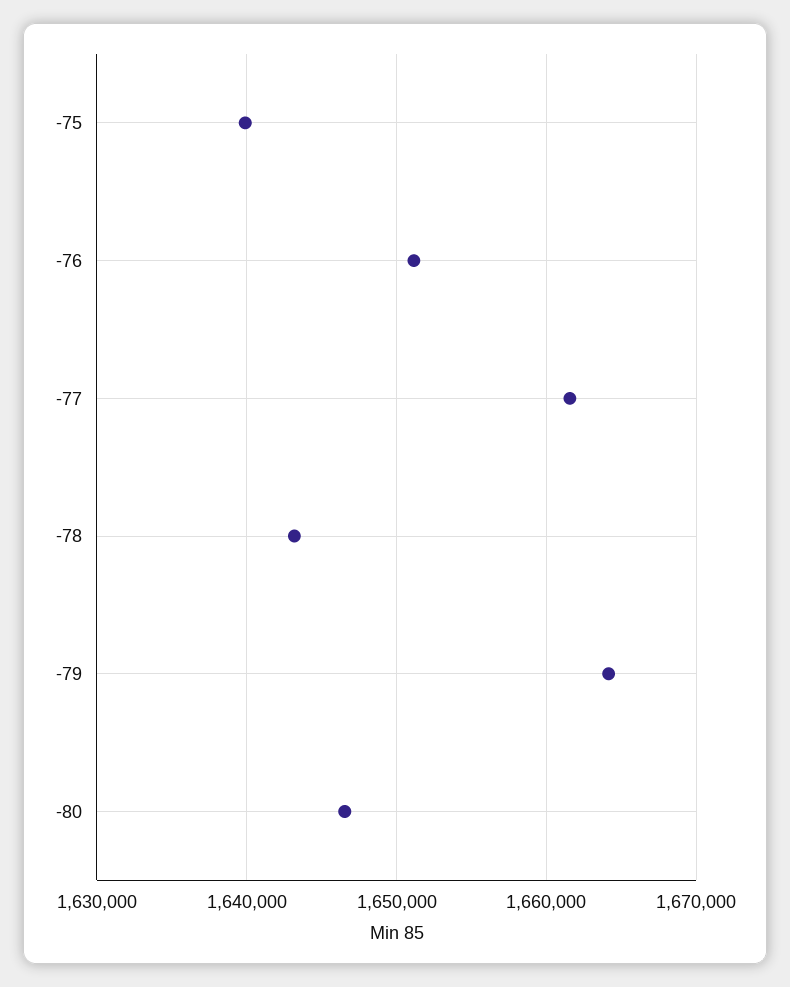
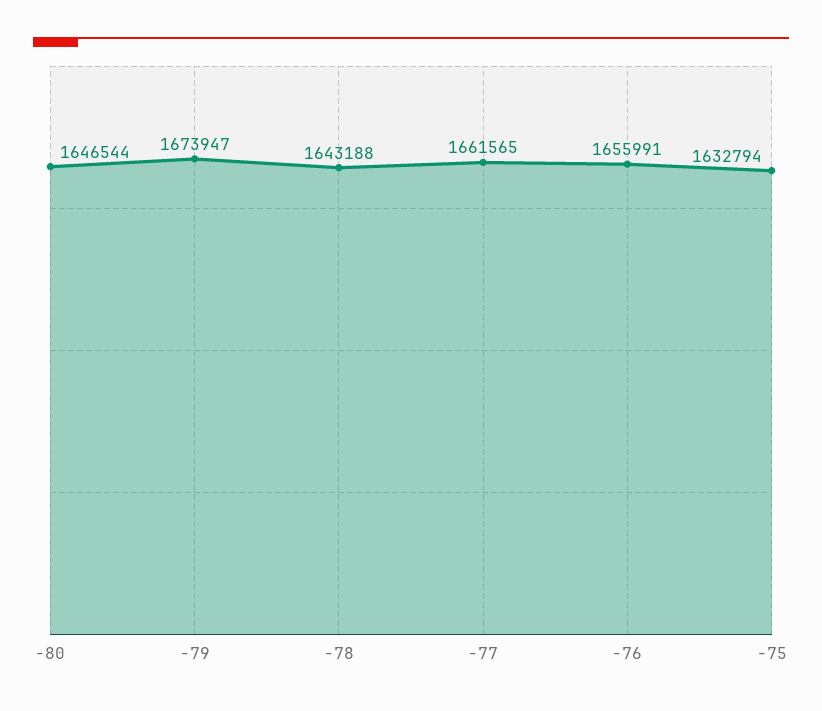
  {
-   "-75": 1640000,
+   "-75": 1632794,
-   "-76": 1651000,
+   "-76": 1655991,
    "-77": 1661565,
    "-78": 1643188,
-   "-79": 1664000,
+   "-79": 1673947,
    "-80": 1646544
  }

